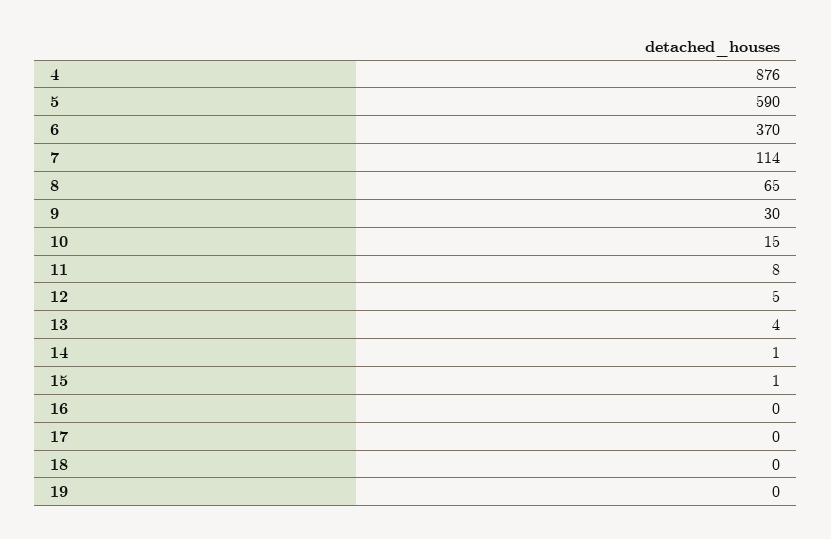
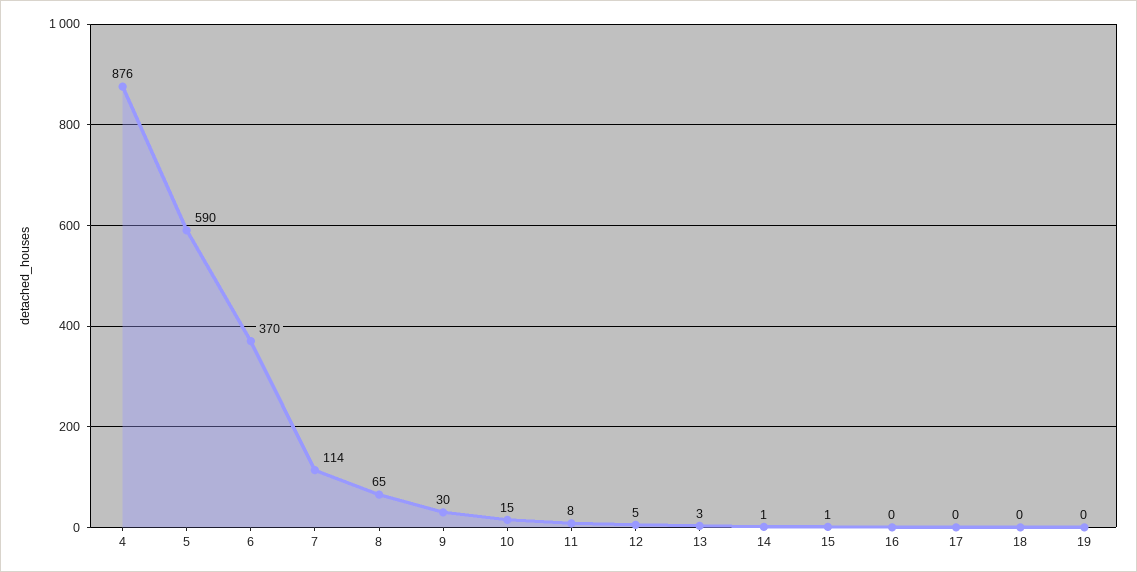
  {
    "4": 876,
    "5": 590,
    "6": 370,
    "7": 114,
    "8": 65,
    "9": 30,
    "10": 15,
    "11": 8,
    "12": 5,
-   "13": 4,
+   "13": 3,
    "14": 1,
    "15": 1,
    "16": 0,
    "17": 0,
    "18": 0,
    "19": 0
  }

